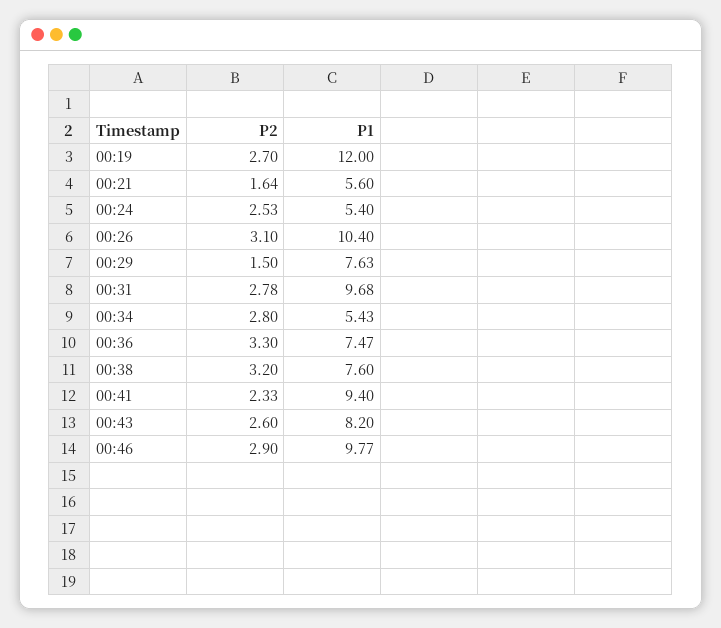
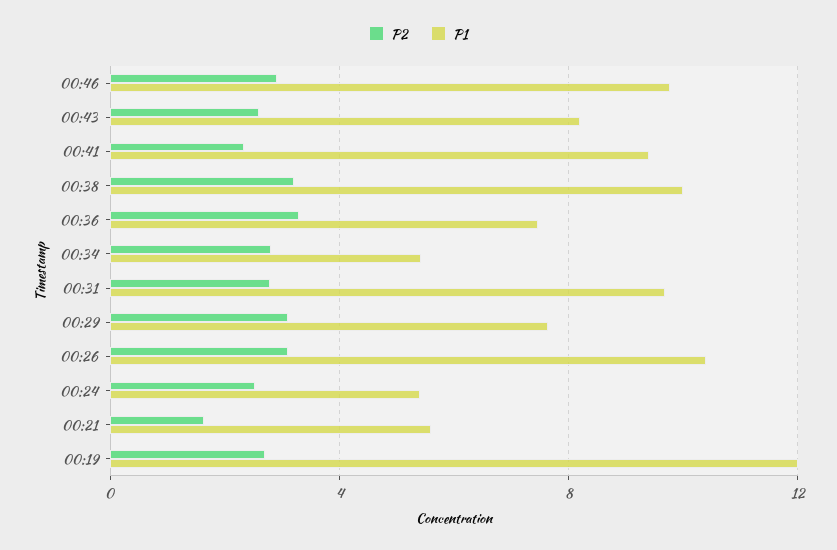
  {
    "P2": {
      "00:19": 2.7,
      "00:21": 1.64,
      "00:24": 2.53,
      "00:26": 3.1,
-     "00:29": 1.5,
+     "00:29": 3,
      "00:31": 2.78,
      "00:34": 2.8,
      "00:36": 3.3,
      "00:38": 3.2,
      "00:41": 2.33,
      "00:43": 2.6,
      "00:46": 2.9
    },
    "P1": {
      "00:19": 12,
      "00:21": 5.6,
      "00:24": 5.4,
      "00:26": 10.4,
      "00:29": 7.63,
      "00:31": 9.68,
      "00:34": 5.43,
      "00:36": 7.47,
-     "00:38": 7.6,
+     "00:38": 10,
      "00:41": 9.4,
      "00:43": 8.2,
      "00:46": 9.77
    }
  }

